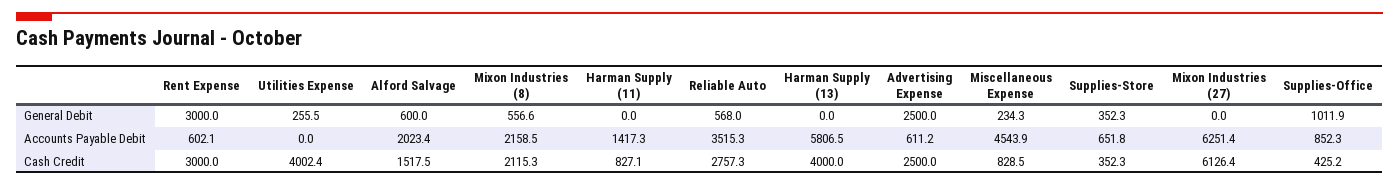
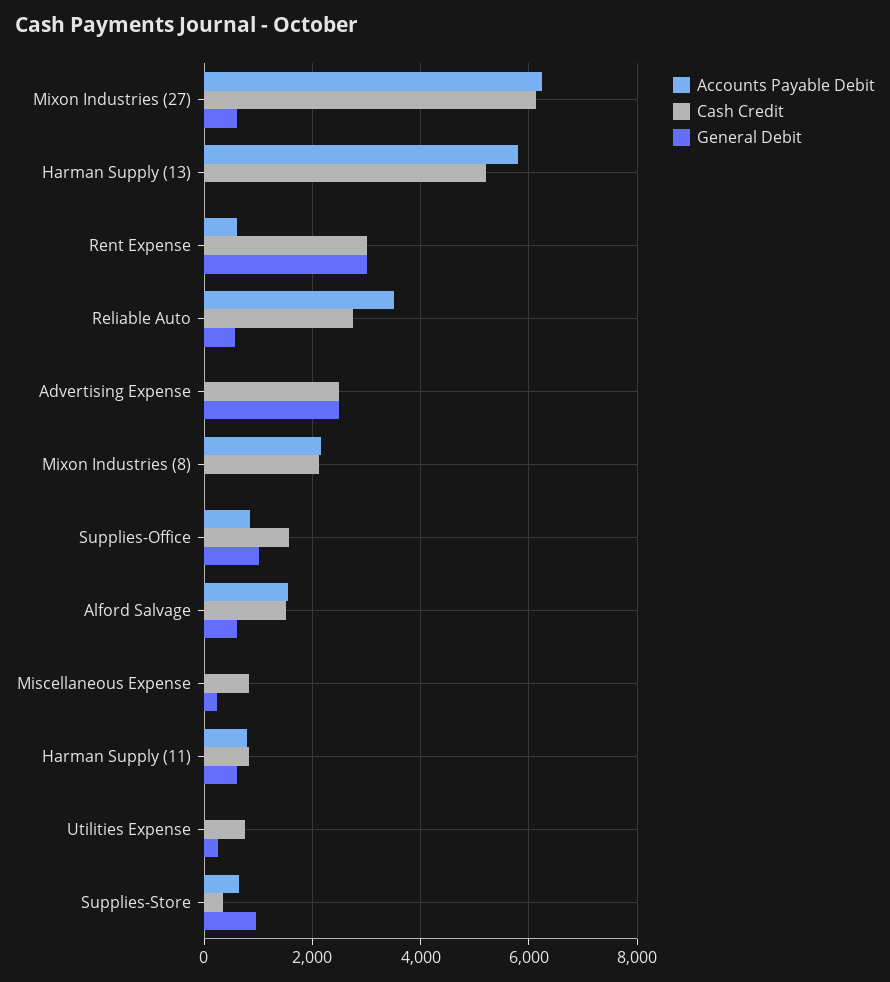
  {
    "General Debit": {
      "Rent Expense": 3000,
      "Utilities Expense": 255.5,
      "Alford Salvage": 600,
-     "Mixon Industries (8)": 556.6,
+     "Mixon Industries (8)": 0,
-     "Harman Supply (11)": 0,
+     "Harman Supply (11)": 600,
      "Reliable Auto": 568,
      "Harman Supply (13)": 0,
      "Advertising Expense": 2500,
      "Miscellaneous Expense": 234.3,
-     "Supplies-Store": 352.3,
+     "Supplies-Store": 1000,
-     "Mixon Industries (27)": 0,
+     "Mixon Industries (27)": 600,
      "Supplies-Office": 1011.9
    },
    "Accounts Payable Debit": {
      "Rent Expense": 602.1,
      "Utilities Expense": 0,
-     "Alford Salvage": 2023.4,
+     "Alford Salvage": 1600,
      "Mixon Industries (8)": 2158.5,
-     "Harman Supply (11)": 1417.3,
+     "Harman Supply (11)": 800,
      "Reliable Auto": 3515.3,
      "Harman Supply (13)": 5806.5,
-     "Advertising Expense": 611.2,
+     "Advertising Expense": 0,
-     "Miscellaneous Expense": 4543.9,
+     "Miscellaneous Expense": 0,
      "Supplies-Store": 651.8,
      "Mixon Industries (27)": 6251.4,
      "Supplies-Office": 852.3
    },
    "Cash Credit": {
      "Rent Expense": 3000,
-     "Utilities Expense": 4002.4,
+     "Utilities Expense": 800,
      "Alford Salvage": 1517.5,
      "Mixon Industries (8)": 2115.3,
      "Harman Supply (11)": 827.1,
      "Reliable Auto": 2757.3,
-     "Harman Supply (13)": 4000,
+     "Harman Supply (13)": 5200,
      "Advertising Expense": 2500,
      "Miscellaneous Expense": 828.5,
      "Supplies-Store": 352.3,
      "Mixon Industries (27)": 6126.4,
-     "Supplies-Office": 425.2
+     "Supplies-Office": 1600
    }
  }

